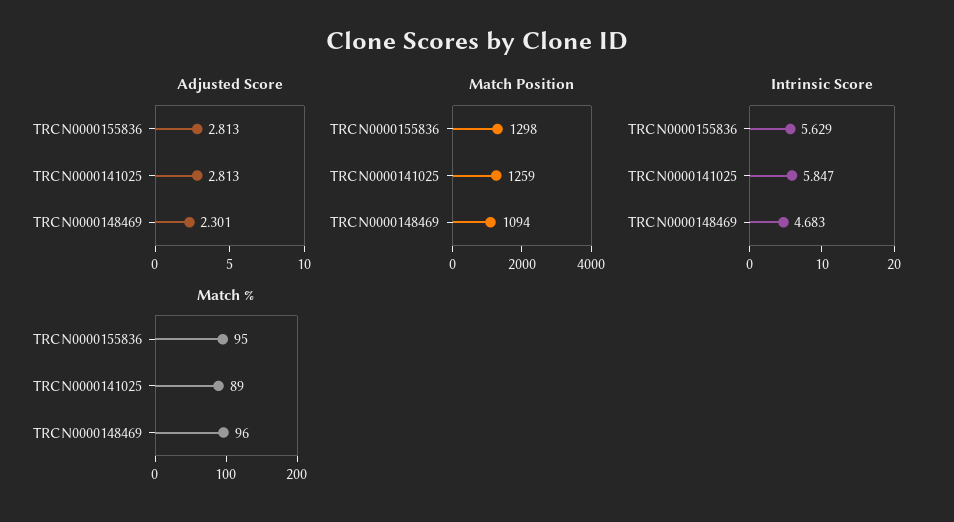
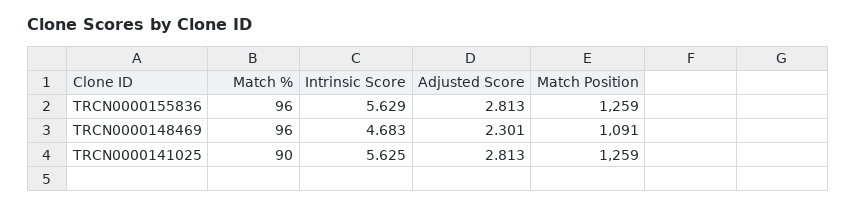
  {
    "Adjusted Score": {
      "TRCN0000155836": 2.813,
      "TRCN0000141025": 2.813,
      "TRCN0000148469": 2.301
    },
    "Match Position": {
-     "TRCN0000155836": 1298,
+     "TRCN0000155836": 1259,
      "TRCN0000141025": 1259,
-     "TRCN0000148469": 1094
+     "TRCN0000148469": 1091
    },
    "Intrinsic Score": {
      "TRCN0000155836": 5.629,
-     "TRCN0000141025": 5.847,
+     "TRCN0000141025": 5.625,
      "TRCN0000148469": 4.683
    },
    "Match %": {
-     "TRCN0000155836": 95,
+     "TRCN0000155836": 96,
-     "TRCN0000141025": 89,
+     "TRCN0000141025": 90,
      "TRCN0000148469": 96
    }
  }

